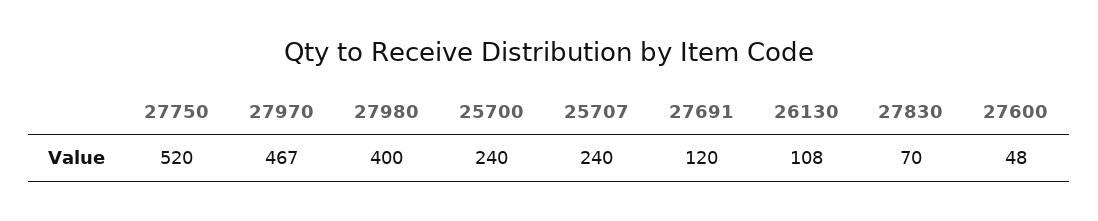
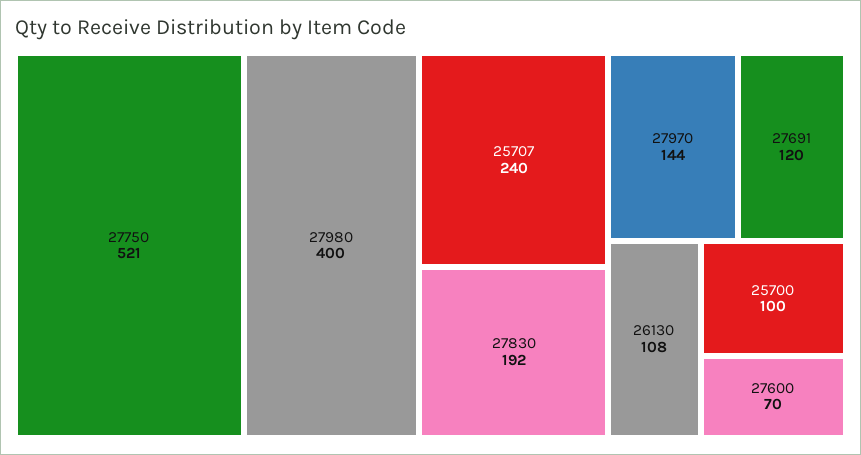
  {
-   "27750": 520,
+   "27750": 521,
-   "27970": 467,
+   "27970": 144,
    "27980": 400,
-   "25700": 240,
+   "25700": 100,
    "25707": 240,
    "27691": 120,
    "26130": 108,
-   "27830": 70,
+   "27830": 192,
-   "27600": 48
+   "27600": 70
  }

